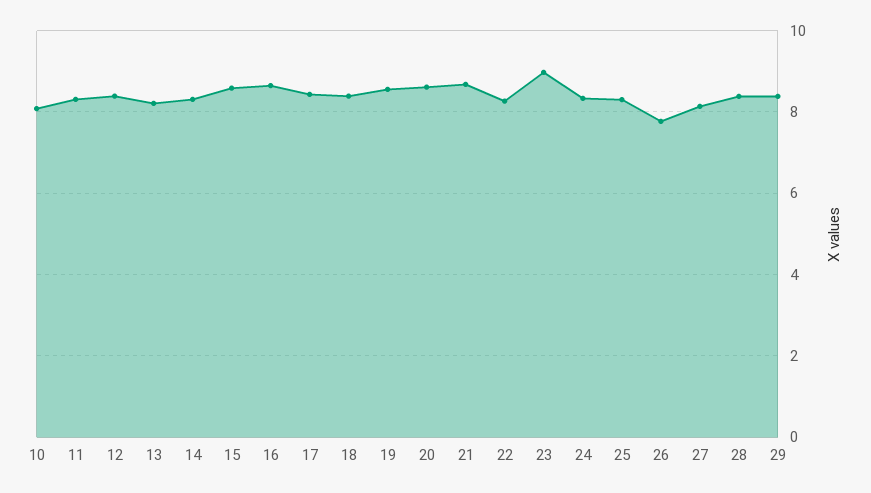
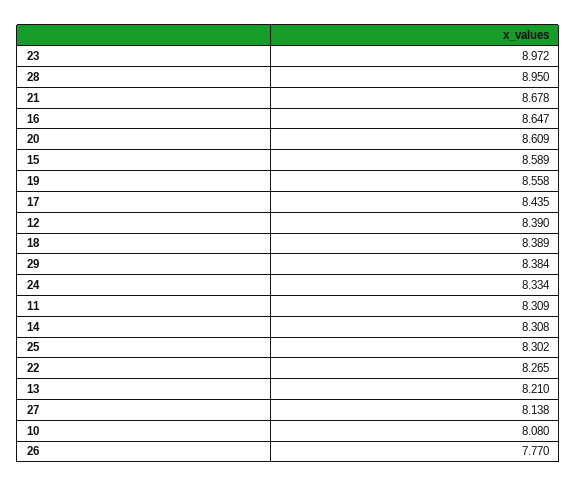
  {
    "10": 8.08,
    "11": 8.309,
    "12": 8.39,
    "13": 8.21,
    "14": 8.308,
    "15": 8.589,
    "16": 8.647,
    "17": 8.435,
    "18": 8.389,
    "19": 8.558,
    "20": 8.609,
    "21": 8.678,
    "22": 8.265,
    "23": 8.972,
    "24": 8.334,
    "25": 8.302,
    "26": 7.77,
    "27": 8.138,
-   "28": 8.4,
+   "28": 8.95,
    "29": 8.384
  }

